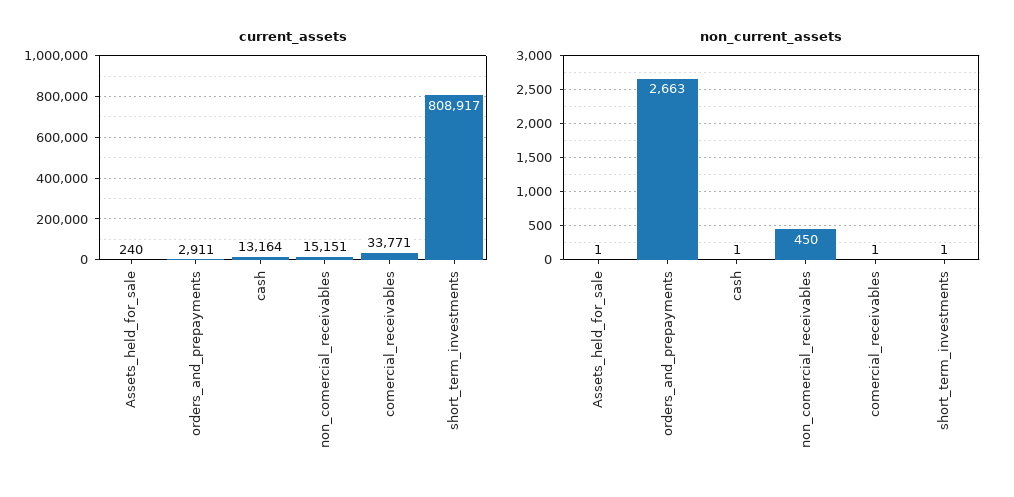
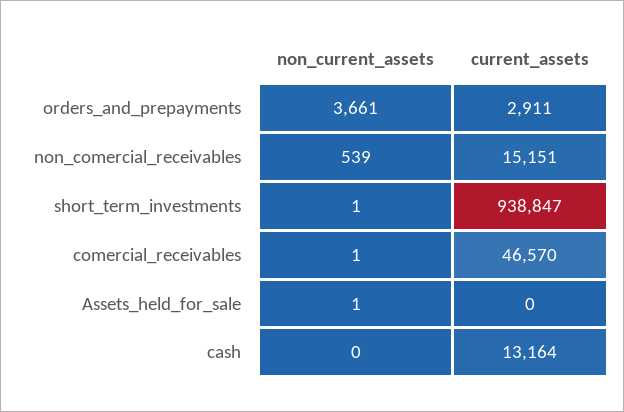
  {
    "current_assets": {
-     "Assets_held_for_sale": 240,
+     "Assets_held_for_sale": 0,
      "orders_and_prepayments": 2911,
      "cash": 13164,
      "non_comercial_receivables": 15151,
-     "comercial_receivables": 33771,
+     "comercial_receivables": 46570,
-     "short_term_investments": 808917
+     "short_term_investments": 938847
    },
    "non_current_assets": {
      "Assets_held_for_sale": 1,
-     "orders_and_prepayments": 2663,
+     "orders_and_prepayments": 3661,
-     "cash": 1,
+     "cash": 0,
-     "non_comercial_receivables": 450,
+     "non_comercial_receivables": 539,
      "comercial_receivables": 1,
      "short_term_investments": 1
    }
  }

